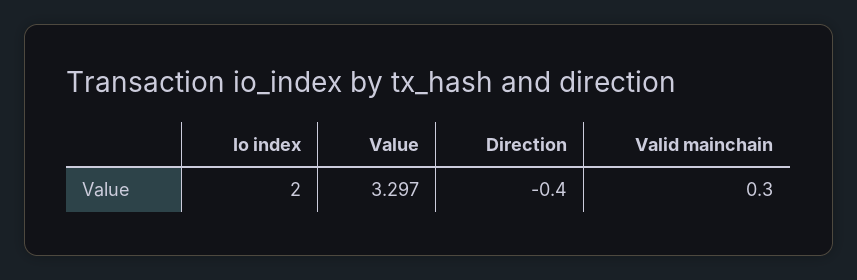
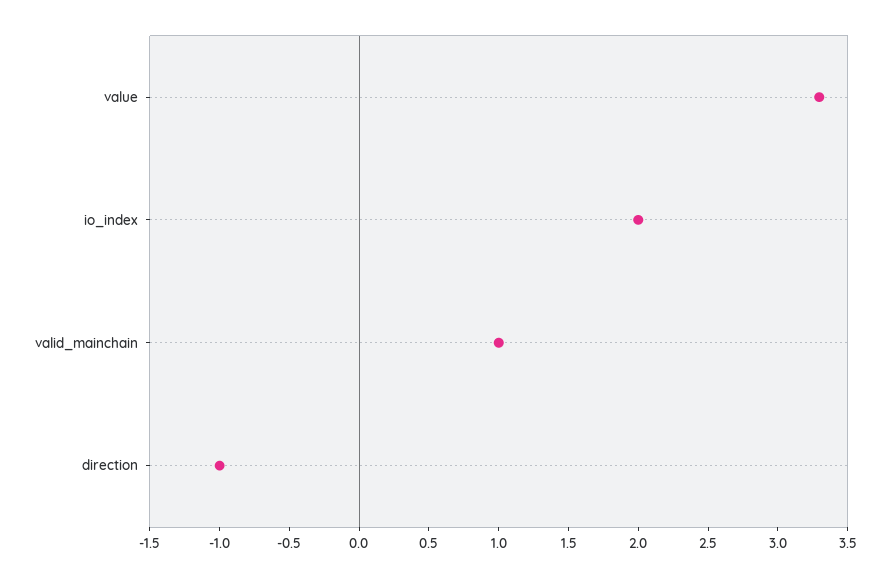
  {
    "Io index": 2,
    "Value": 3.297,
-   "Direction": -0.4,
+   "Direction": -1,
-   "Valid mainchain": 0.3
+   "Valid mainchain": 1
  }

